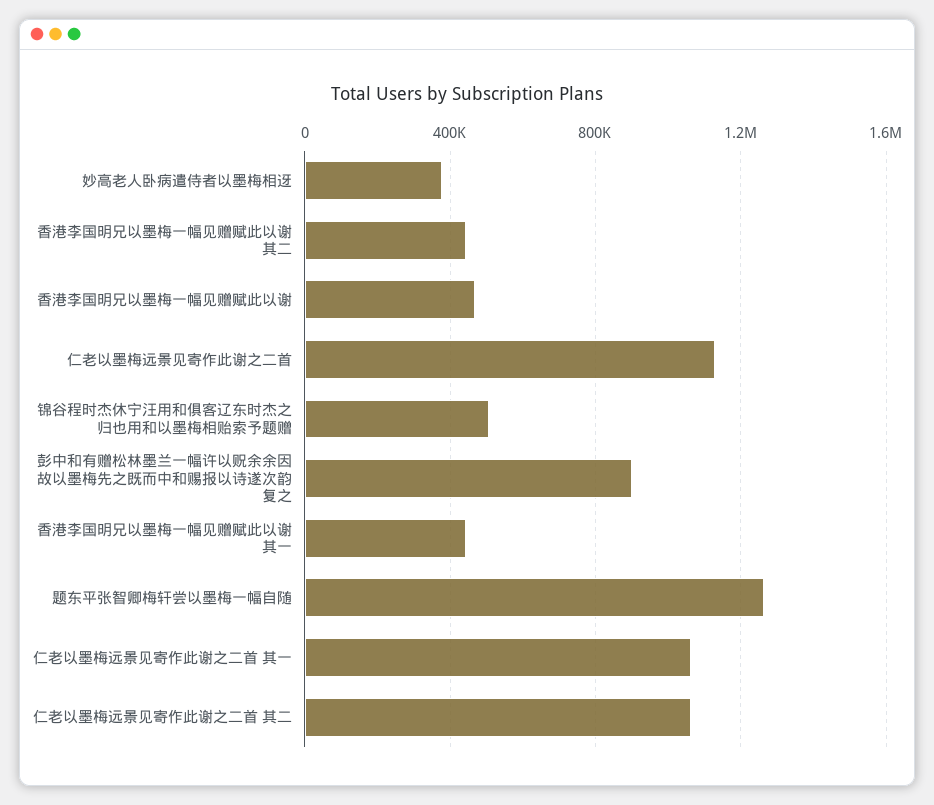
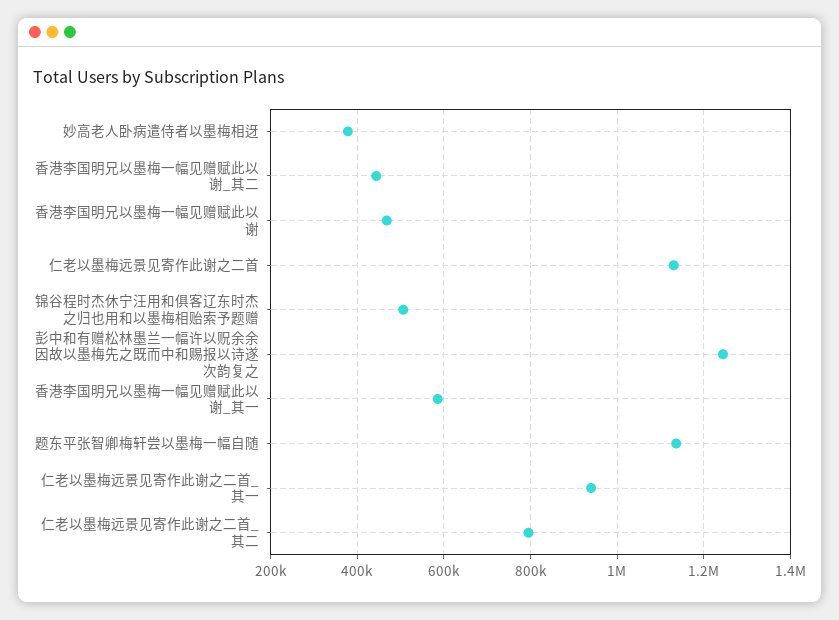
  {
    "妙高老人卧病遣侍者以墨梅相迓": 380000,
    "香港李国明兄以墨梅一幅见赠赋此以谢 其二": 440000,
    "香港李国明兄以墨梅一幅见赠赋此以谢": 460000,
    "仁老以墨梅远景见寄作此谢之二首": 1140000,
    "锦谷程时杰休宁汪用和俱客辽东时杰之归也用和以墨梅相贻索予题赠": 500000,
-   "彭中和有赠松林墨兰一幅许以贶余余因故以墨梅先之既而中和赐报以诗遂次韵复之": 900000,
+   "彭中和有赠松林墨兰一幅许以贶余余因故以墨梅先之既而中和赐报以诗遂次韵复之": 1240000,
-   "香港李国明兄以墨梅一幅见赠赋此以谢 其一": 450000,
+   "香港李国明兄以墨梅一幅见赠赋此以谢 其一": 580000,
-   "题东平张智卿梅轩尝以墨梅一幅自随": 1250000,
+   "题东平张智卿梅轩尝以墨梅一幅自随": 1140000,
-   "仁老以墨梅远景见寄作此谢之二首 其一": 1050000,
+   "仁老以墨梅远景见寄作此谢之二首 其一": 940000,
-   "仁老以墨梅远景见寄作此谢之二首 其二": 1050000
+   "仁老以墨梅远景见寄作此谢之二首 其二": 800000
  }

